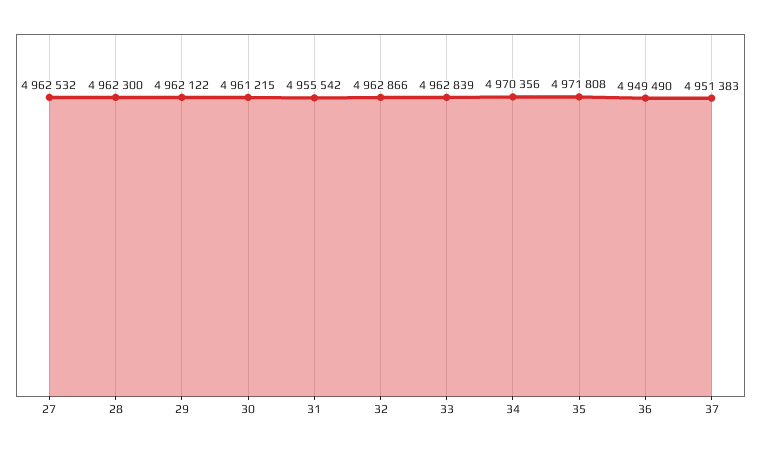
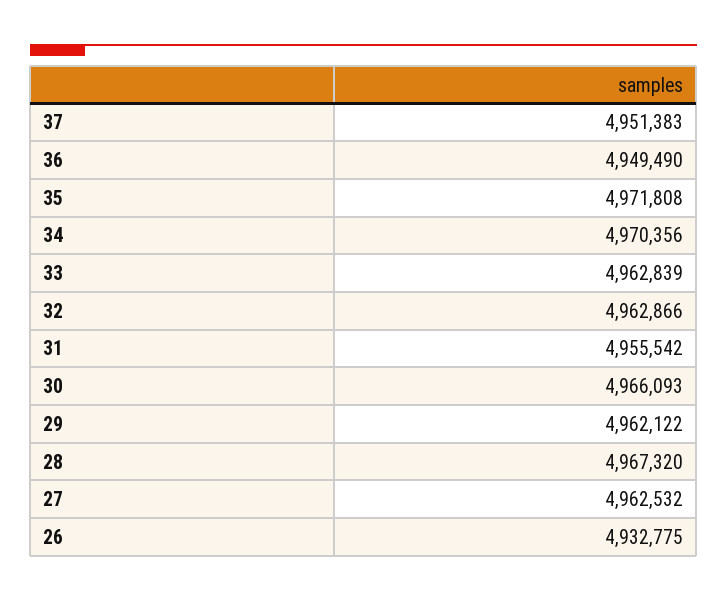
  {
    "27": 4962532,
-   "28": 4962300,
+   "28": 4967320,
    "29": 4962122,
-   "30": 4961215,
+   "30": 4966093,
    "31": 4955542,
    "32": 4962866,
    "33": 4962839,
    "34": 4970356,
    "35": 4971808,
    "36": 4949490,
-   "37": 4951383
+   "37": 4951383,
+   "26": 4932775
  }

